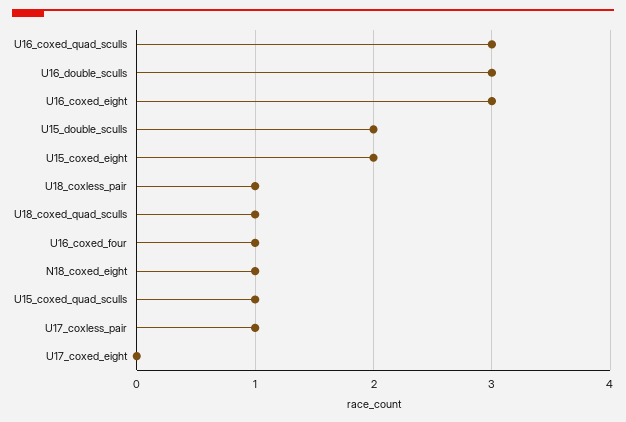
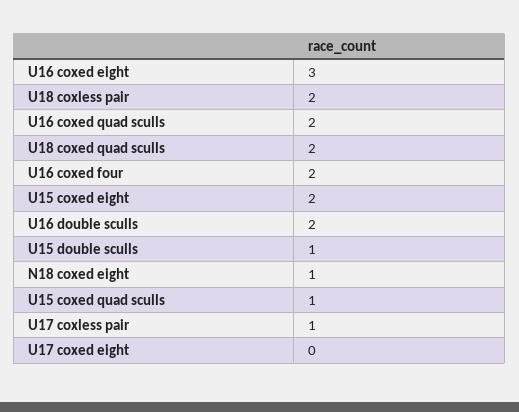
  {
-   "U16_coxed_quad_sculls": 3,
+   "U16_coxed_quad_sculls": 2,
-   "U16_double_sculls": 3,
+   "U16_double_sculls": 2,
    "U16_coxed_eight": 3,
-   "U15_double_sculls": 2,
+   "U15_double_sculls": 1,
    "U15_coxed_eight": 2,
-   "U18_coxless_pair": 1,
+   "U18_coxless_pair": 2,
-   "U18_coxed_quad_sculls": 1,
+   "U18_coxed_quad_sculls": 2,
-   "U16_coxed_four": 1,
+   "U16_coxed_four": 2,
    "N18_coxed_eight": 1,
    "U15_coxed_quad_sculls": 1,
    "U17_coxless_pair": 1,
    "U17_coxed_eight": 0
  }

